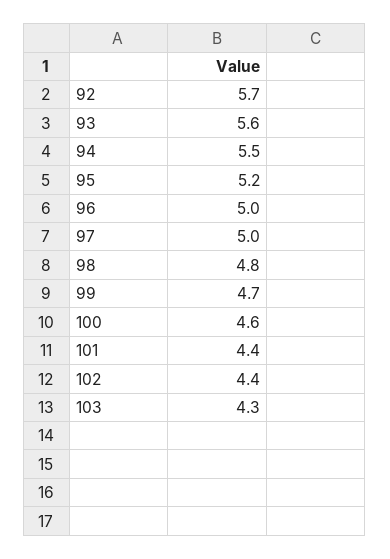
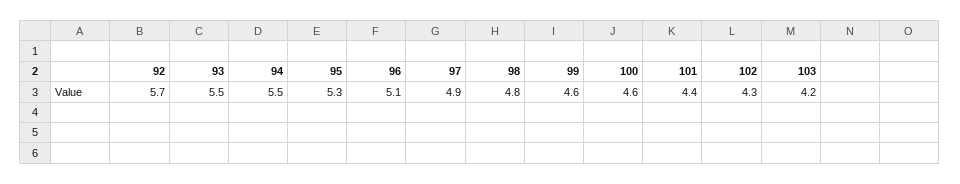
  {
    "92": 5.7,
-   "93": 5.6,
+   "93": 5.5,
    "94": 5.5,
-   "95": 5.2,
+   "95": 5.3,
-   "96": 5,
+   "96": 5.1,
-   "97": 5,
+   "97": 4.9,
    "98": 4.8,
-   "99": 4.7,
+   "99": 4.6,
    "100": 4.6,
    "101": 4.4,
-   "102": 4.4,
+   "102": 4.3,
-   "103": 4.3
+   "103": 4.2
  }

